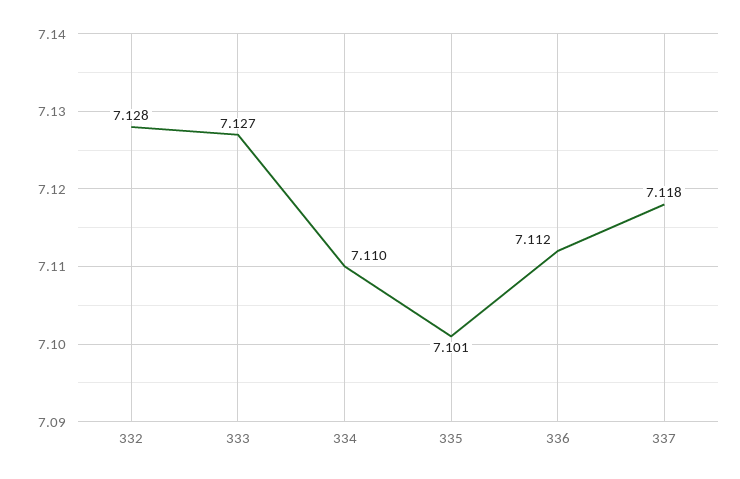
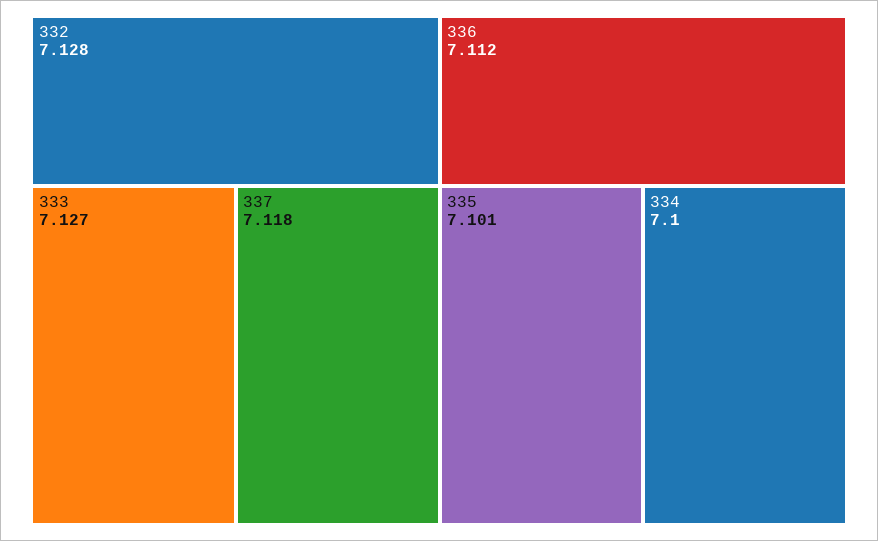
  {
    "332": 7.128,
    "333": 7.127,
-   "334": 7.11,
+   "334": 7.1,
    "335": 7.101,
    "336": 7.112,
    "337": 7.118
  }

